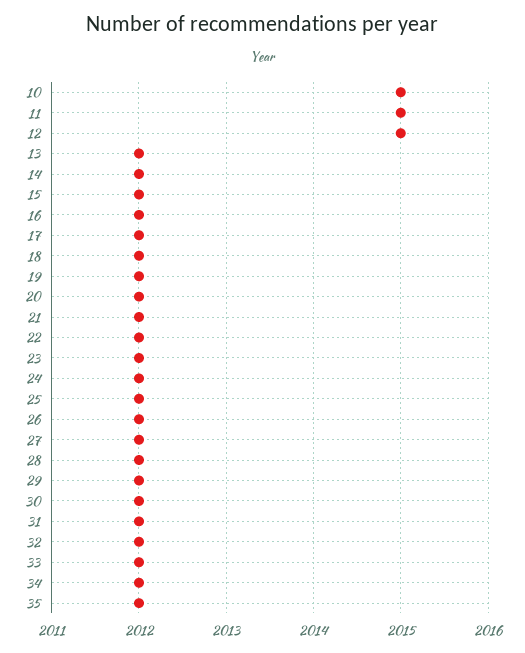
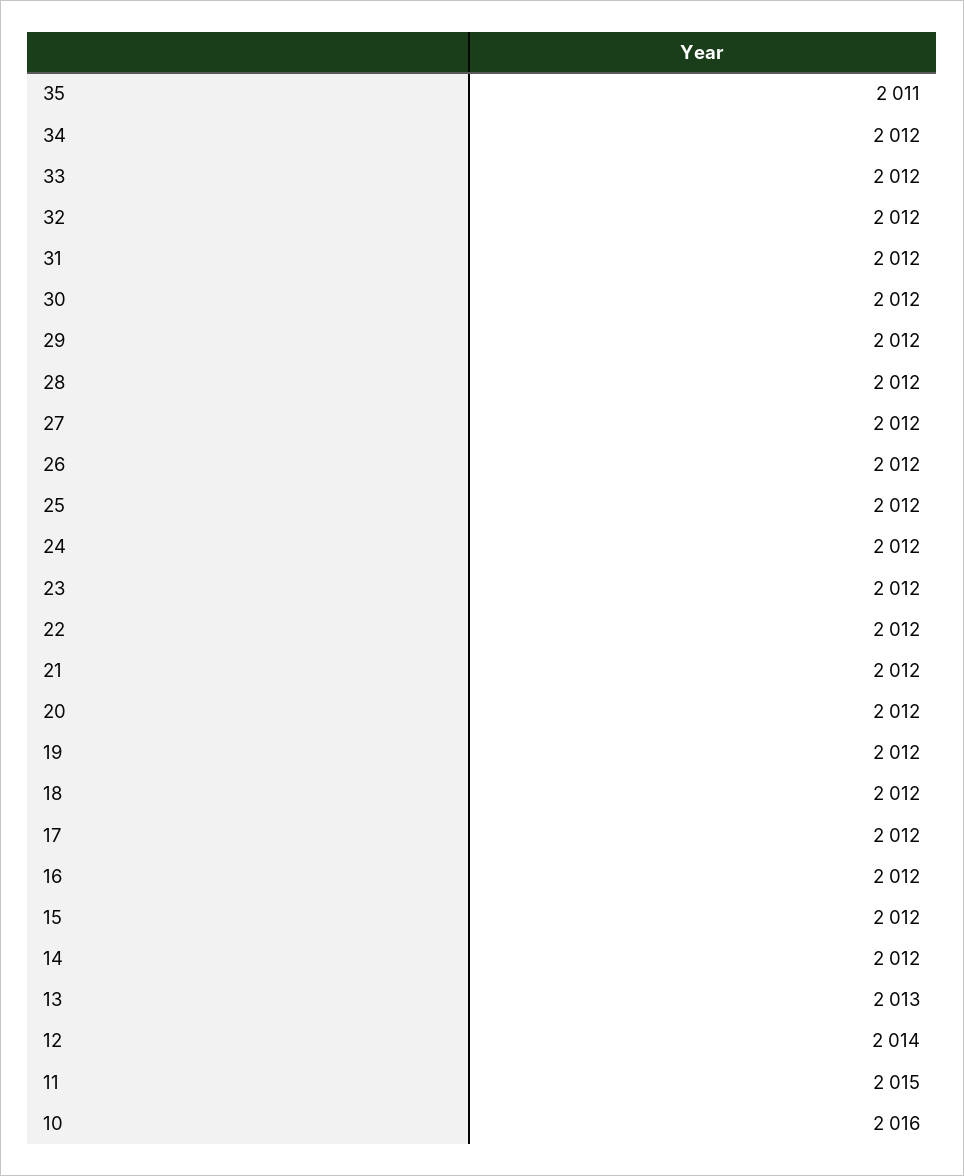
  {
-   "10": 2015,
+   "10": 2016,
    "11": 2015,
-   "12": 2015,
+   "12": 2014,
-   "13": 2012,
+   "13": 2013,
    "14": 2012,
    "15": 2012,
    "16": 2012,
    "17": 2012,
    "18": 2012,
    "19": 2012,
    "20": 2012,
    "21": 2012,
    "22": 2012,
    "23": 2012,
    "24": 2012,
    "25": 2012,
    "26": 2012,
    "27": 2012,
    "28": 2012,
    "29": 2012,
    "30": 2012,
    "31": 2012,
    "32": 2012,
    "33": 2012,
    "34": 2012,
-   "35": 2012
+   "35": 2011
  }

